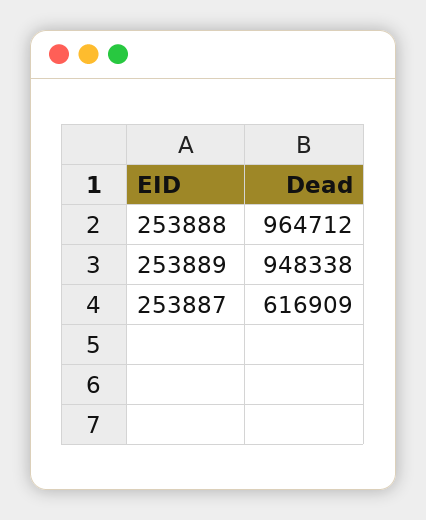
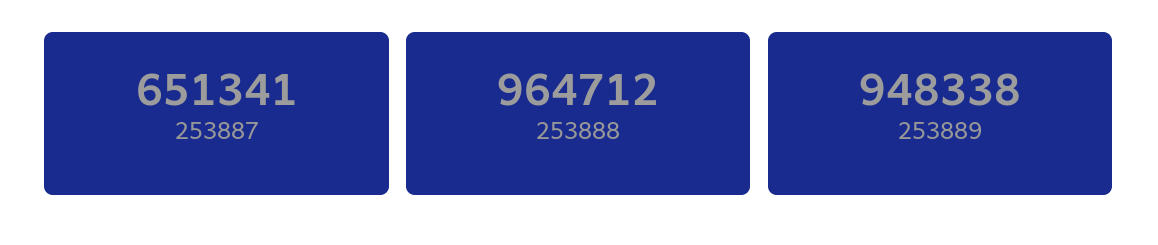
  {
    "253888": 964712,
    "253889": 948338,
-   "253887": 616909
+   "253887": 651341
  }

